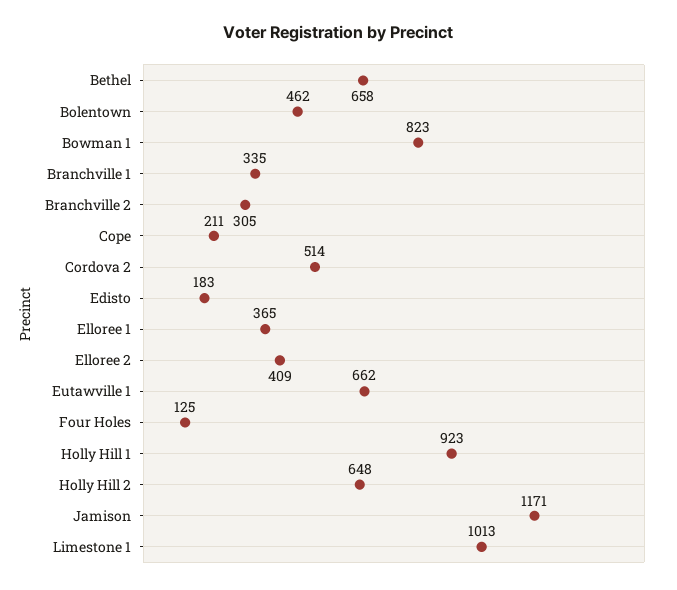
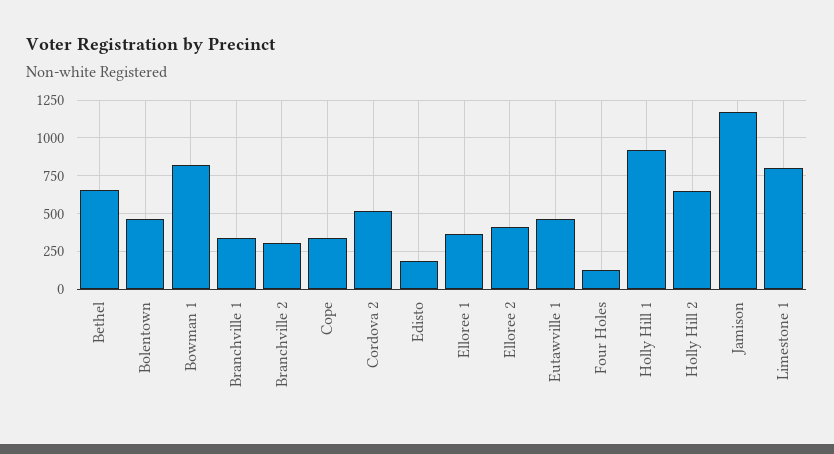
  {
    "Bethel": 658,
    "Bolentown": 462,
    "Bowman 1": 823,
    "Branchville 1": 335,
    "Branchville 2": 305,
-   "Cope": 211,
+   "Cope": 350,
    "Cordova 2": 514,
    "Edisto": 183,
    "Elloree 1": 365,
    "Elloree 2": 409,
-   "Eutawville 1": 662,
+   "Eutawville 1": 450,
    "Four Holes": 125,
    "Holly Hill 1": 923,
    "Holly Hill 2": 648,
    "Jamison": 1171,
-   "Limestone 1": 1013
+   "Limestone 1": 800
  }

